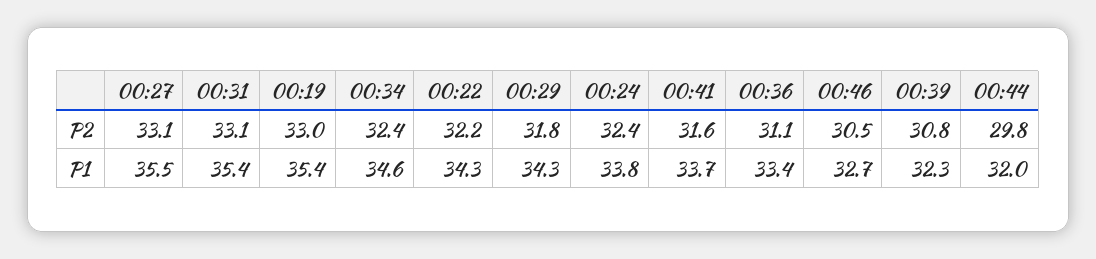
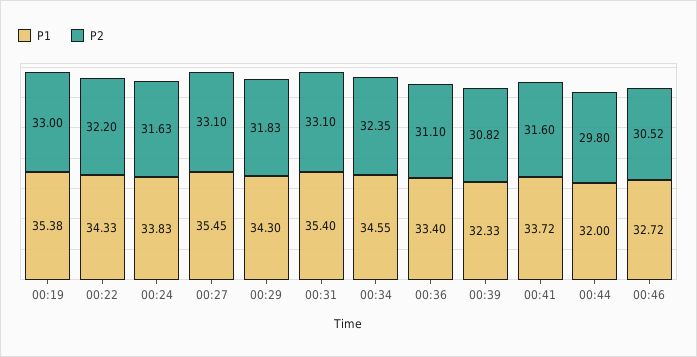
  {
    "P2": {
      "00:27": 33.1,
      "00:31": 33.1,
      "00:19": 33,
      "00:34": 32.35,
      "00:22": 32.2,
      "00:29": 31.83,
-     "00:24": 32.4,
+     "00:24": 31.63,
      "00:41": 31.6,
      "00:36": 31.1,
      "00:46": 30.52,
      "00:39": 30.82,
      "00:44": 29.8
    },
    "P1": {
      "00:27": 35.45,
      "00:31": 35.4,
      "00:19": 35.38,
      "00:34": 34.55,
      "00:22": 34.33,
      "00:29": 34.3,
      "00:24": 33.83,
      "00:41": 33.72,
      "00:36": 33.4,
      "00:46": 32.72,
      "00:39": 32.33,
      "00:44": 32
    }
  }

